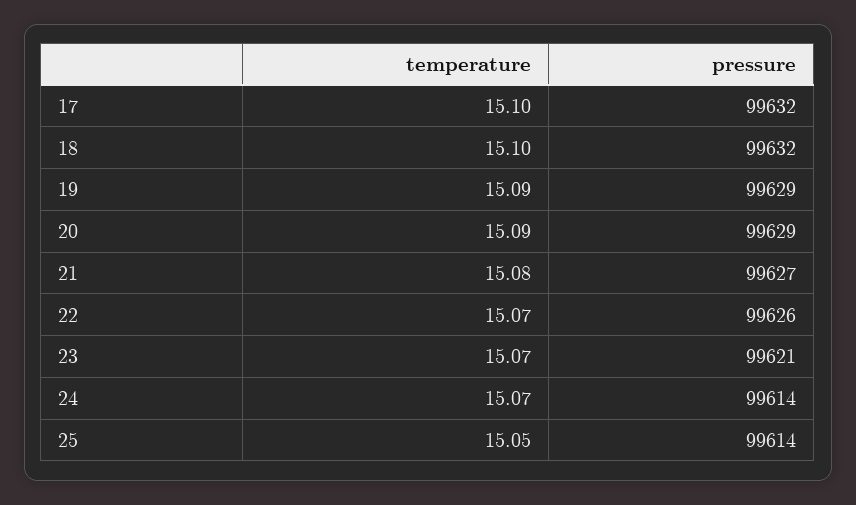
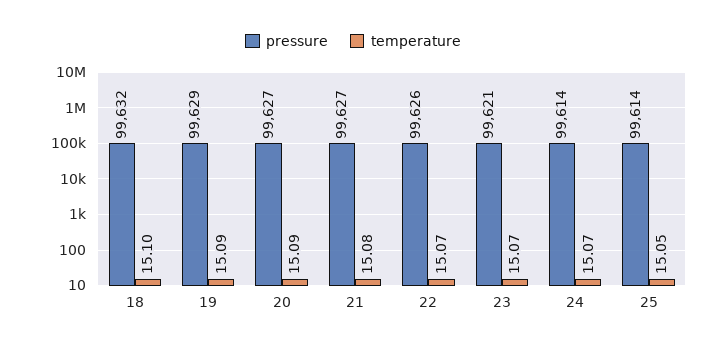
  {
    "temperature": {
-     "17": 15.1,
      "18": 15.1,
      "19": 15.09,
      "20": 15.09,
      "21": 15.08,
      "22": 15.07,
      "23": 15.07,
      "24": 15.07,
      "25": 15.05
    },
    "pressure": {
-     "17": 99632,
      "18": 99632,
      "19": 99629,
-     "20": 99629,
+     "20": 99627,
      "21": 99627,
      "22": 99626,
      "23": 99621,
      "24": 99614,
      "25": 99614
    }
  }

